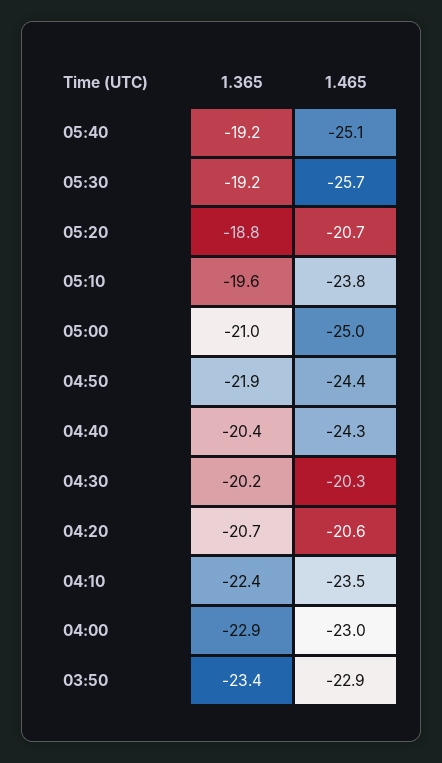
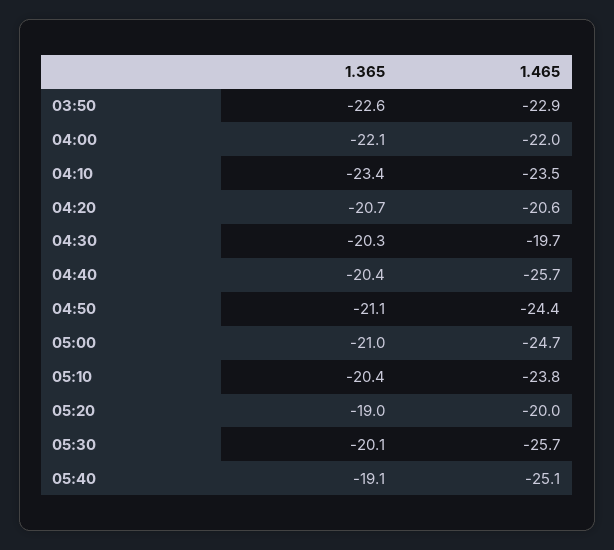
  {
    "1.365": {
-     "05:40": -19.2,
+     "05:40": -19.1,
-     "05:30": -19.2,
+     "05:30": -20.1,
-     "05:20": -18.8,
+     "05:20": -19,
-     "05:10": -19.6,
+     "05:10": -20.4,
      "05:00": -21,
-     "04:50": -21.9,
+     "04:50": -21.1,
      "04:40": -20.4,
-     "04:30": -20.2,
+     "04:30": -20.3,
      "04:20": -20.7,
-     "04:10": -22.4,
+     "04:10": -23.4,
-     "04:00": -22.9,
+     "04:00": -22.1,
-     "03:50": -23.4
+     "03:50": -22.6
    },
    "1.465": {
      "05:40": -25.1,
      "05:30": -25.7,
-     "05:20": -20.7,
+     "05:20": -20,
      "05:10": -23.8,
-     "05:00": -25,
+     "05:00": -24.7,
      "04:50": -24.4,
-     "04:40": -24.3,
+     "04:40": -25.7,
-     "04:30": -20.3,
+     "04:30": -19.7,
      "04:20": -20.6,
      "04:10": -23.5,
-     "04:00": -23,
+     "04:00": -22,
      "03:50": -22.9
    }
  }

